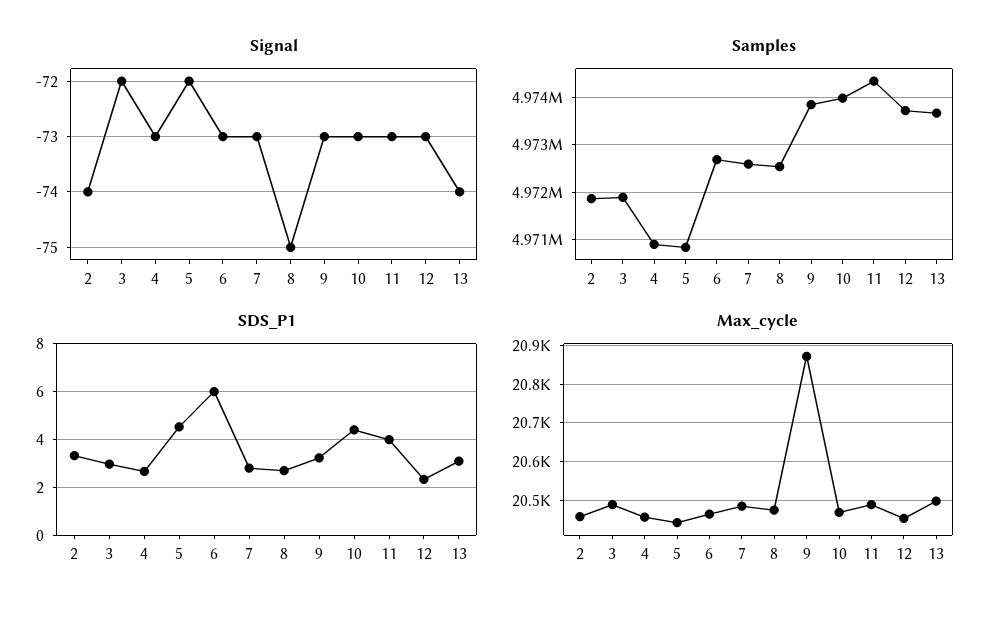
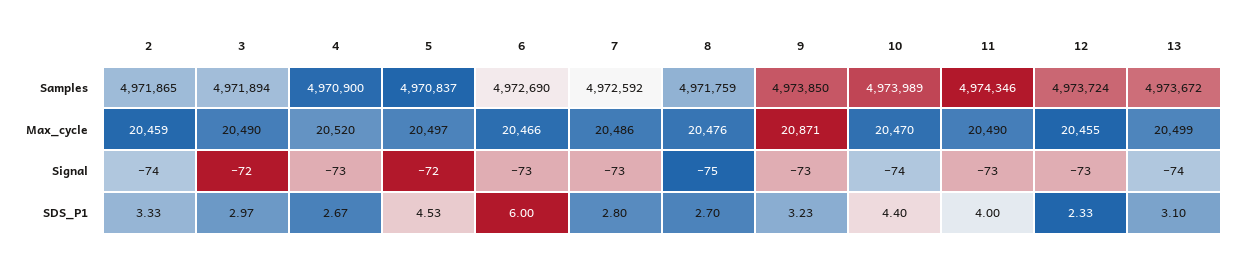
  {
    "Signal": {
      "2": -74,
      "3": -72,
      "4": -73,
      "5": -72,
      "6": -73,
      "7": -73,
      "8": -75,
      "9": -73,
-     "10": -73,
+     "10": -74,
      "11": -73,
      "12": -73,
      "13": -74
    },
    "Samples": {
      "2": 4971865,
      "3": 4971894,
      "4": 4970900,
      "5": 4970837,
      "6": 4972690,
      "7": 4972592,
-     "8": 4972600,
+     "8": 4971759,
      "9": 4973850,
      "10": 4973989,
      "11": 4974346,
      "12": 4973724,
      "13": 4973672
    },
    "SDS_P1": {
      "2": 3.33,
      "3": 2.97,
      "4": 2.67,
      "5": 4.53,
      "6": 6,
      "7": 2.8,
      "8": 2.7,
      "9": 3.23,
      "10": 4.4,
      "11": 4,
      "12": 2.33,
      "13": 3.1
    },
    "Max_cycle": {
      "2": 20459,
      "3": 20490,
-     "4": 20460,
+     "4": 20520,
-     "5": 20440,
+     "5": 20497,
      "6": 20466,
      "7": 20486,
      "8": 20476,
      "9": 20871,
      "10": 20470,
      "11": 20490,
      "12": 20455,
      "13": 20499
    }
  }

